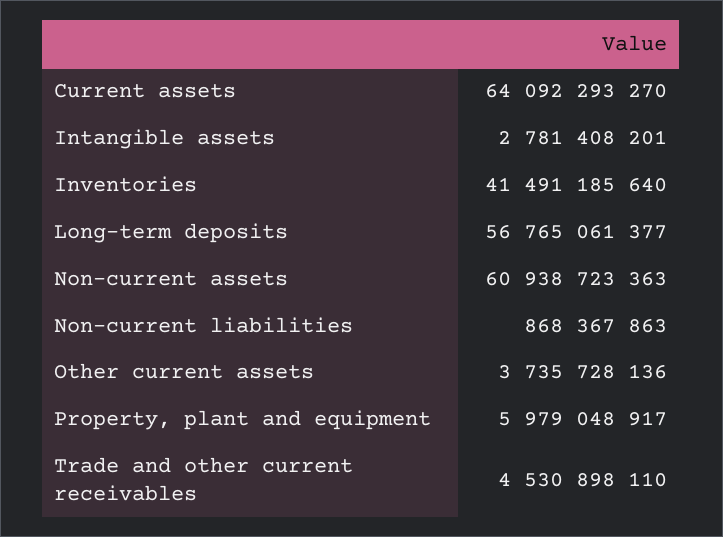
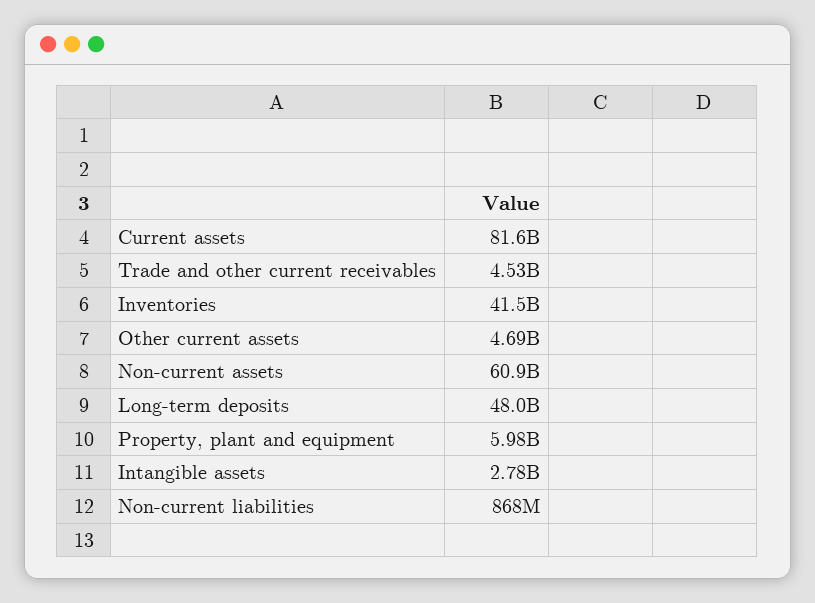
  {
-   "Current assets": 64092293270,
+   "Current assets": 81600000000,
    "Intangible assets": 2781408201,
    "Inventories": 41491185640,
-   "Long-term deposits": 56765061377,
+   "Long-term deposits": 48000000000,
    "Non-current assets": 60938723363,
    "Non-current liabilities": 868367863,
-   "Other current assets": 3735728136,
+   "Other current assets": 4690000000,
    "Property, plant and equipment": 5979048917,
    "Trade and other current receivables": 4530898110
  }

